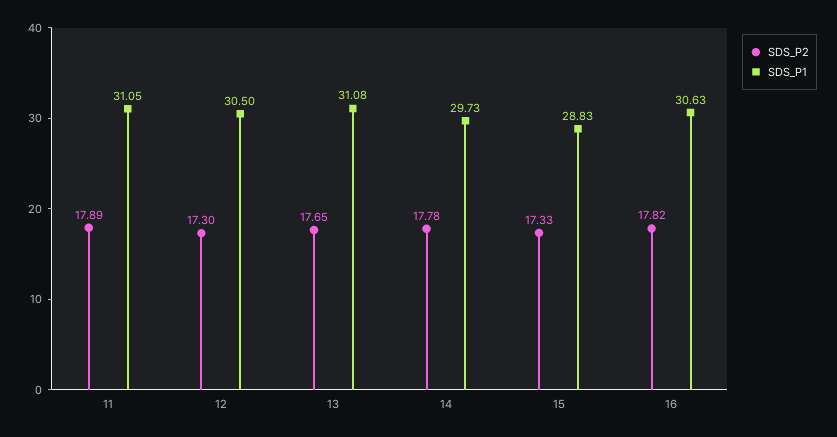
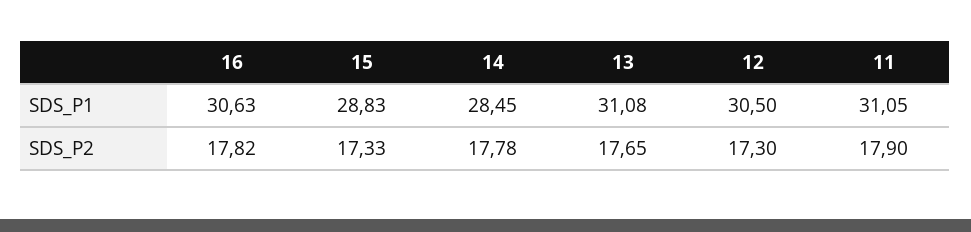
  {
    "SDS_P2": {
-     "11": 17.89,
+     "11": 17.9,
      "12": 17.3,
      "13": 17.65,
      "14": 17.78,
      "15": 17.33,
      "16": 17.82
    },
    "SDS_P1": {
      "11": 31.05,
      "12": 30.5,
      "13": 31.08,
-     "14": 29.73,
+     "14": 28.45,
      "15": 28.83,
      "16": 30.63
    }
  }

